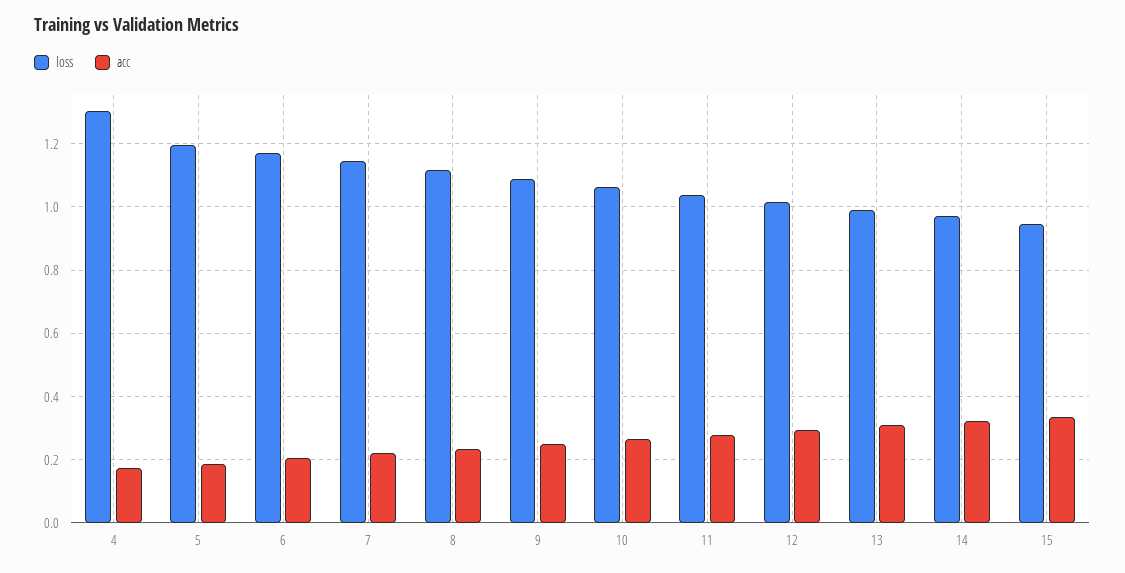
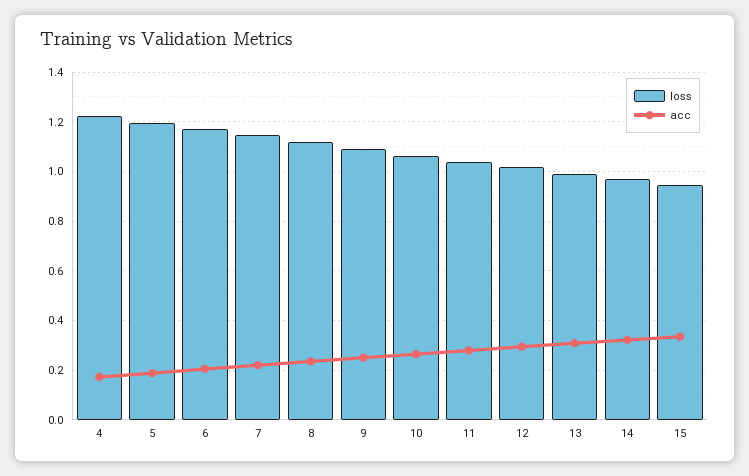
  {
    "loss": {
-     "4": 1.3,
+     "4": 1.225,
      "5": 1.2,
      "6": 1.18,
      "7": 1.14,
      "8": 1.12,
      "9": 1.1,
      "10": 1.06,
      "11": 1.04,
      "12": 1.02,
      "13": 1,
      "14": 0.98,
      "15": 0.94
    },
    "acc": {
      "4": 0.18,
      "5": 0.18,
      "6": 0.2,
      "7": 0.22,
      "8": 0.24,
      "9": 0.26,
      "10": 0.26,
      "11": 0.28,
      "12": 0.3,
      "13": 0.3,
      "14": 0.32,
      "15": 0.34
    }
  }

